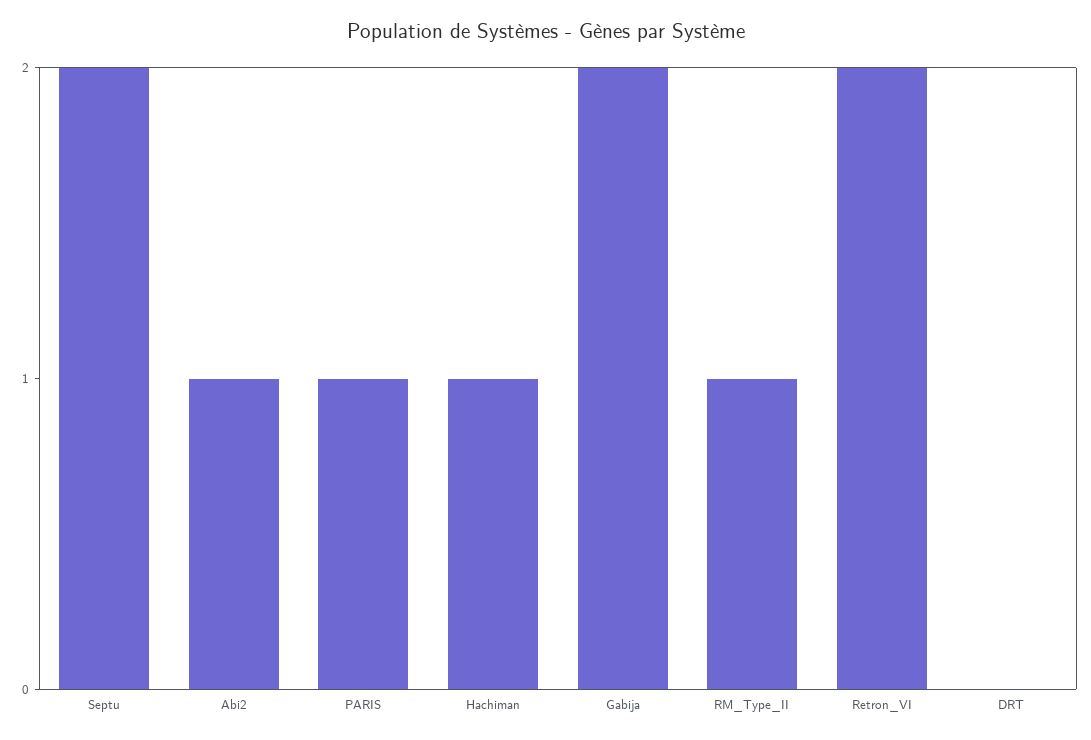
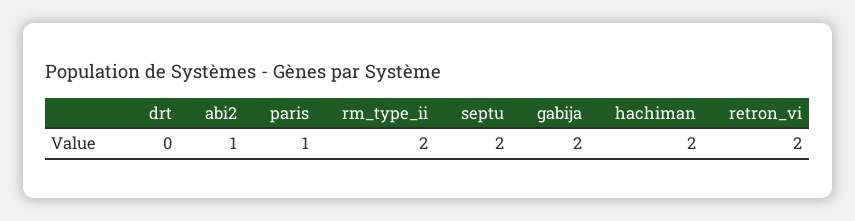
  {
    "Septu": 2,
    "Abi2": 1,
    "PARIS": 1,
-   "Hachiman": 1,
+   "Hachiman": 2,
    "Gabija": 2,
-   "RM_Type_II": 1,
+   "RM_Type_II": 2,
    "Retron_VI": 2,
    "DRT": 0
  }

